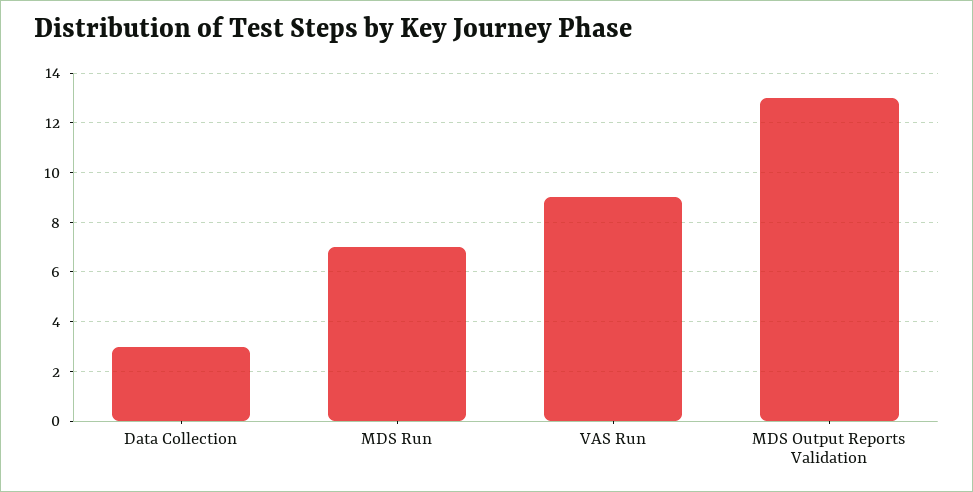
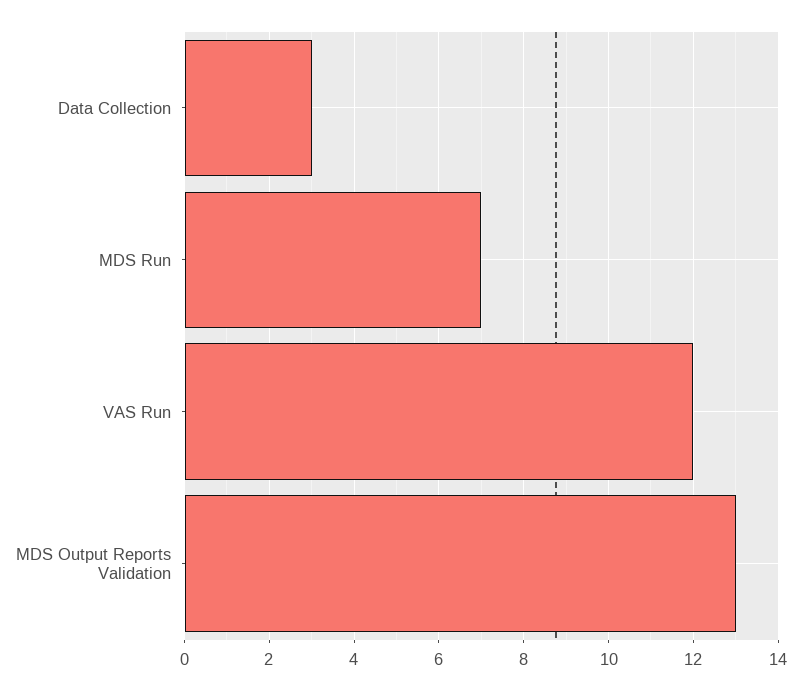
  {
    "Data Collection": 3,
    "MDS Run": 7,
-   "VAS Run": 9,
+   "VAS Run": 12,
    "MDS Output Reports Validation": 13
  }

